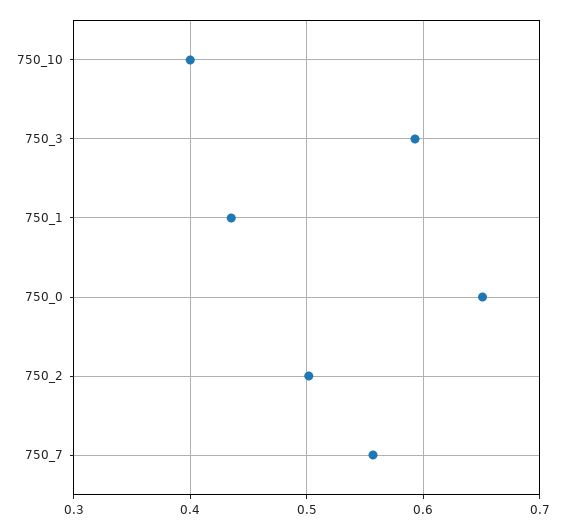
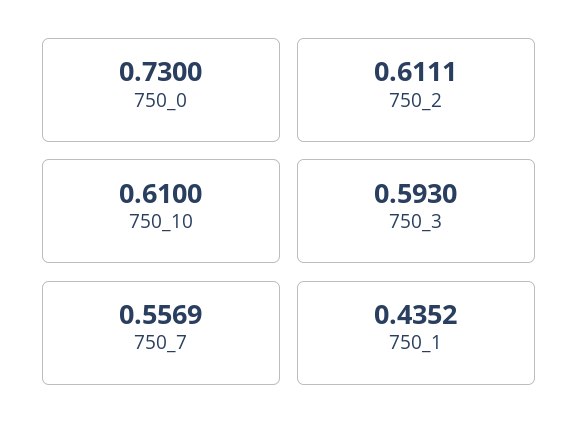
  {
-   "750_10": 0.4,
+   "750_10": 0.61,
    "750_3": 0.593,
    "750_1": 0.4352,
-   "750_0": 0.65,
+   "750_0": 0.73,
-   "750_2": 0.5,
+   "750_2": 0.6111,
    "750_7": 0.5569
  }

